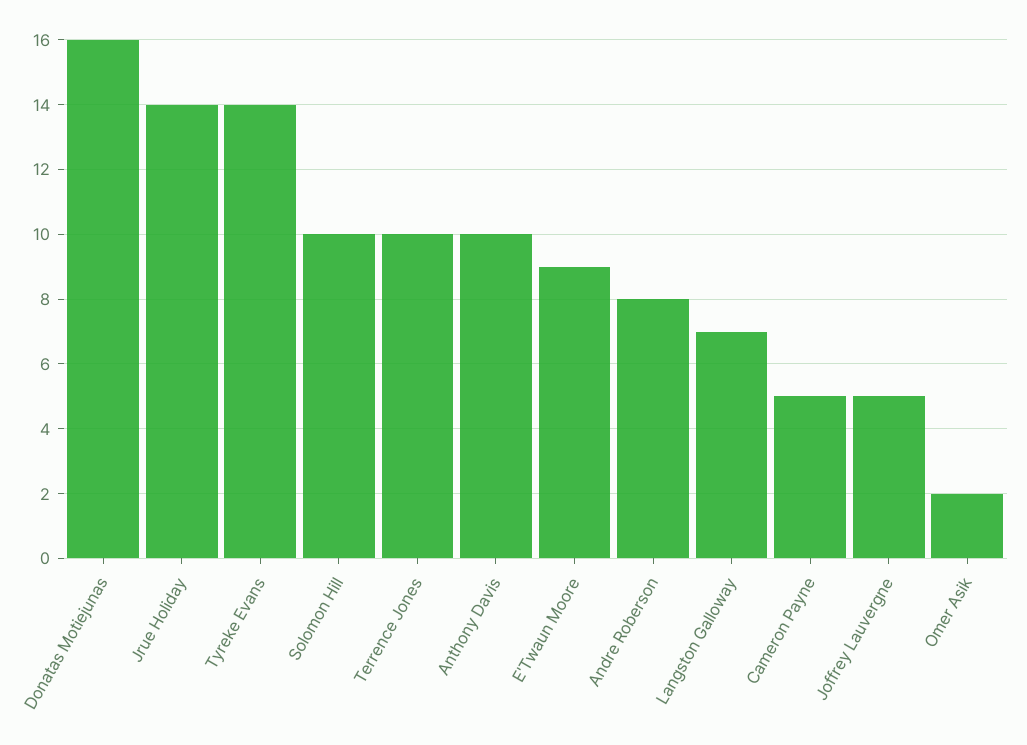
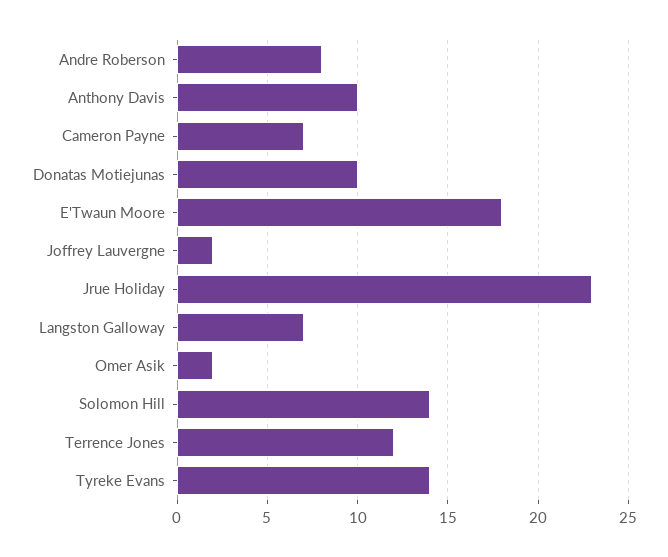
  {
-   "Donatas Motiejunas": 16,
+   "Donatas Motiejunas": 10,
-   "Jrue Holiday": 14,
+   "Jrue Holiday": 23,
    "Tyreke Evans": 14,
-   "Solomon Hill": 10,
+   "Solomon Hill": 14,
-   "Terrence Jones": 10,
+   "Terrence Jones": 12,
    "Anthony Davis": 10,
-   "E'Twaun Moore": 9,
+   "E'Twaun Moore": 18,
    "Andre Roberson": 8,
    "Langston Galloway": 7,
-   "Cameron Payne": 5,
+   "Cameron Payne": 7,
-   "Joffrey Lauvergne": 5,
+   "Joffrey Lauvergne": 2,
    "Omer Asik": 2
  }

